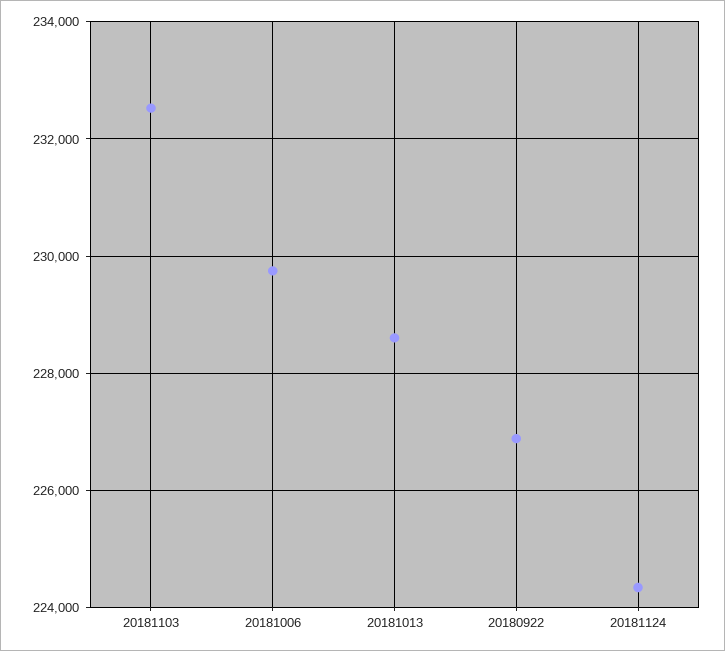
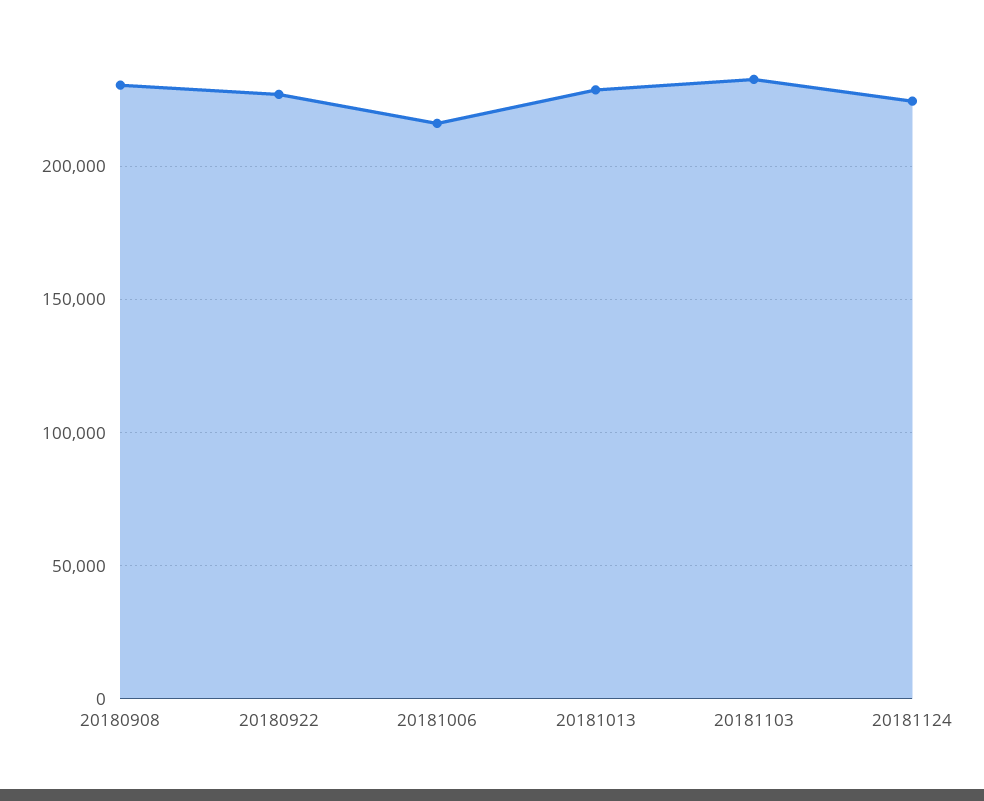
  {
    "20181103": 232600,
-   "20181006": 229800,
+   "20181006": 215000,
    "20181013": 228600,
    "20180922": 226800,
-   "20181124": 224400
+   "20181124": 224400,
+   "20180908": 230000
  }

